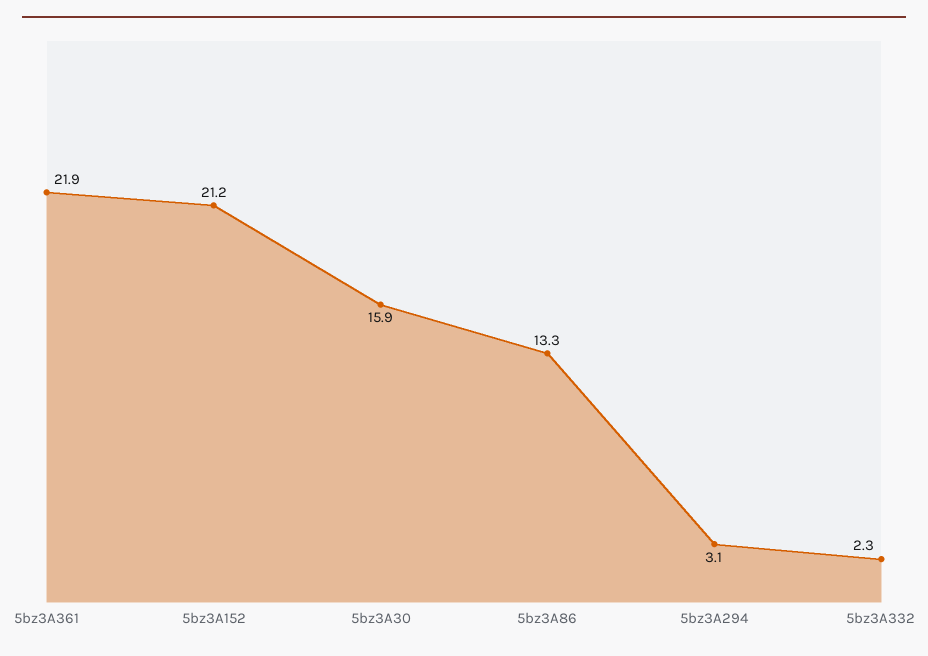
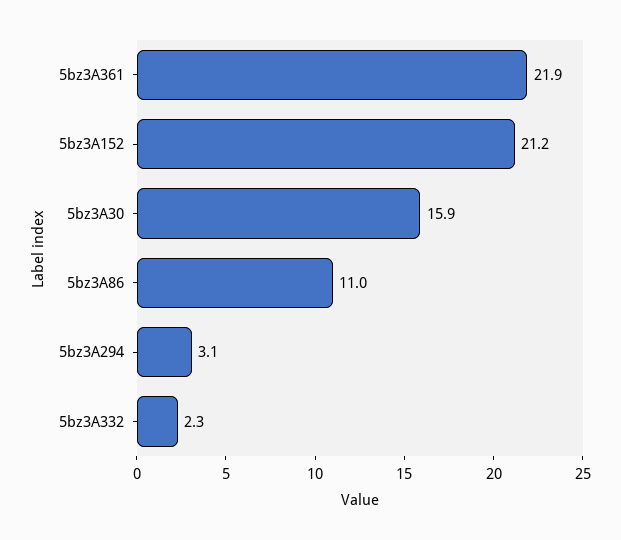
  {
    "5bz3A361": 21.9,
    "5bz3A152": 21.2,
    "5bz3A30": 15.9,
-   "5bz3A86": 13.3,
+   "5bz3A86": 11,
    "5bz3A294": 3.1,
    "5bz3A332": 2.3
  }

